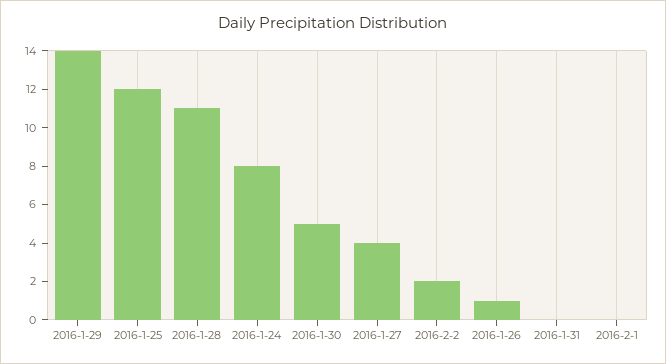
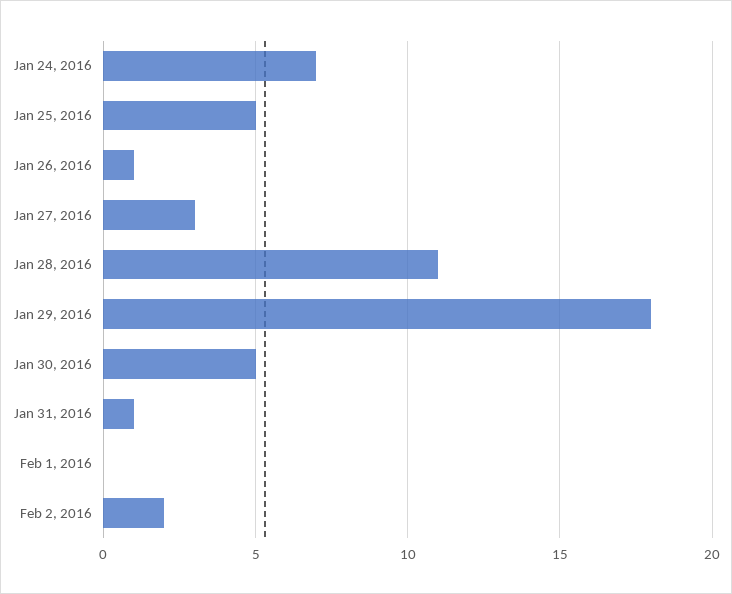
  {
-   "2016-1-29": 14,
+   "2016-1-29": 18,
-   "2016-1-25": 12,
+   "2016-1-25": 5,
    "2016-1-28": 11,
-   "2016-1-24": 8,
+   "2016-1-24": 7,
    "2016-1-30": 5,
-   "2016-1-27": 4,
+   "2016-1-27": 3,
    "2016-2-2": 2,
    "2016-1-26": 1,
-   "2016-1-31": 0,
+   "2016-1-31": 1,
    "2016-2-1": 0
  }

